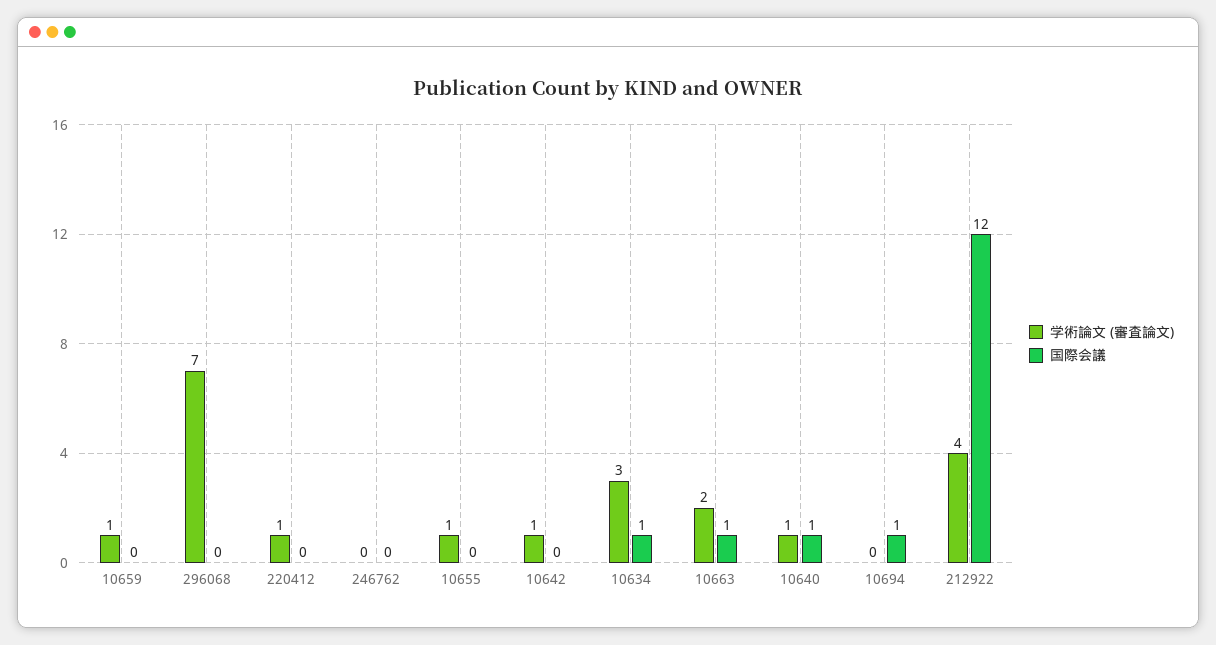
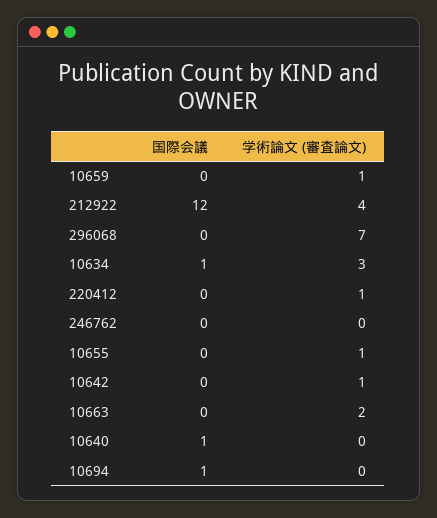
  {
    "学術論文 (審査論文)": {
      "10659": 1,
      "296068": 7,
      "220412": 1,
      "246762": 0,
      "10655": 1,
      "10642": 1,
      "10634": 3,
      "10663": 2,
-     "10640": 1,
+     "10640": 0,
      "10694": 0,
      "212922": 4
    },
    "国際会議": {
      "10659": 0,
      "296068": 0,
      "220412": 0,
      "246762": 0,
      "10655": 0,
      "10642": 0,
      "10634": 1,
-     "10663": 1,
+     "10663": 0,
      "10640": 1,
      "10694": 1,
      "212922": 12
    }
  }

